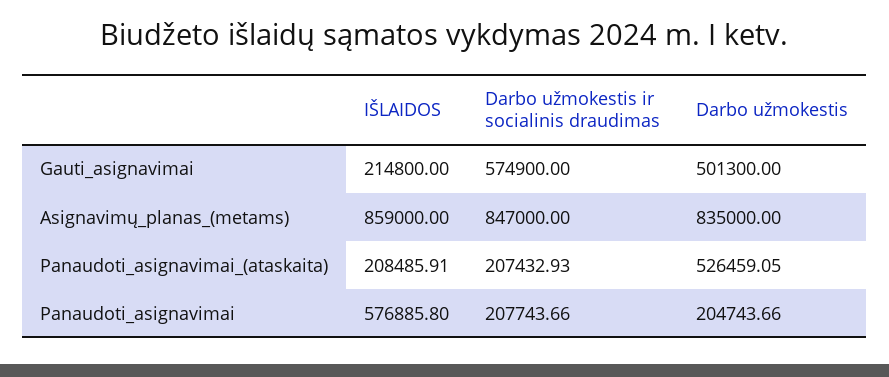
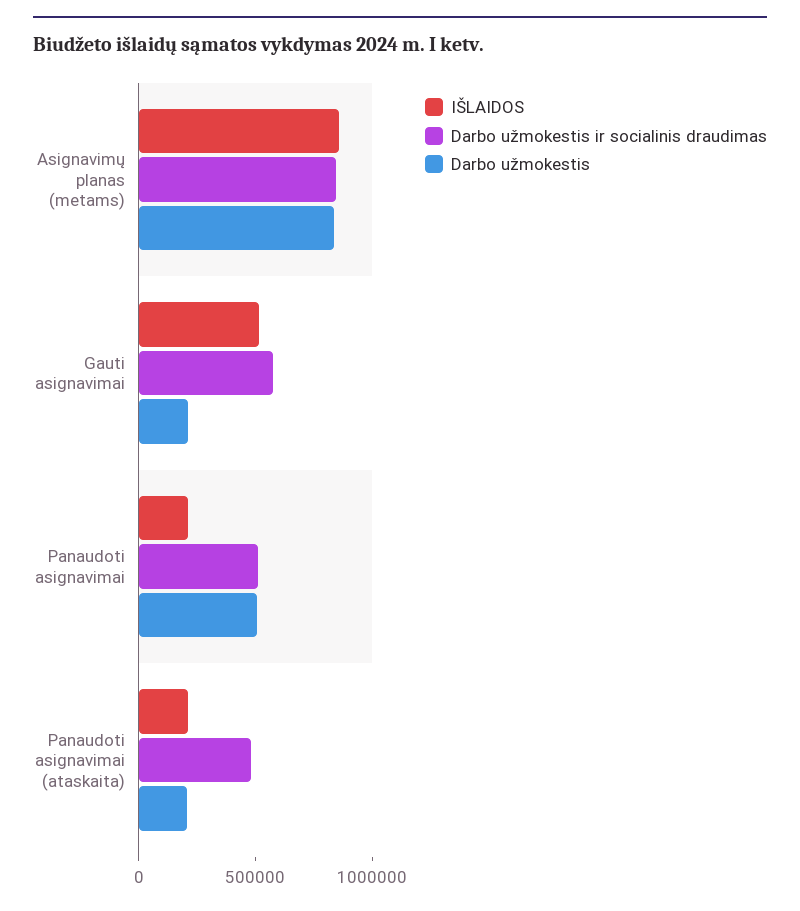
  {
    "IŠLAIDOS": {
-     "Gauti_asignavimai": 214800,
+     "Gauti_asignavimai": 500000,
      "Asignavimų_planas_(metams)": 859000,
      "Panaudoti_asignavimai_(ataskaita)": 208485.91,
-     "Panaudoti_asignavimai": 576885.8
+     "Panaudoti_asignavimai": 200000
    },
    "Darbo užmokestis ir socialinis draudimas": {
      "Gauti_asignavimai": 574900,
      "Asignavimų_planas_(metams)": 847000,
-     "Panaudoti_asignavimai_(ataskaita)": 207432.93,
+     "Panaudoti_asignavimai_(ataskaita)": 500000,
-     "Panaudoti_asignavimai": 207743.66
+     "Panaudoti_asignavimai": 500000
    },
    "Darbo užmokestis": {
-     "Gauti_asignavimai": 501300,
+     "Gauti_asignavimai": 200000,
      "Asignavimų_planas_(metams)": 835000,
-     "Panaudoti_asignavimai_(ataskaita)": 526459.05,
+     "Panaudoti_asignavimai_(ataskaita)": 200000,
-     "Panaudoti_asignavimai": 204743.66
+     "Panaudoti_asignavimai": 500000
    }
  }

